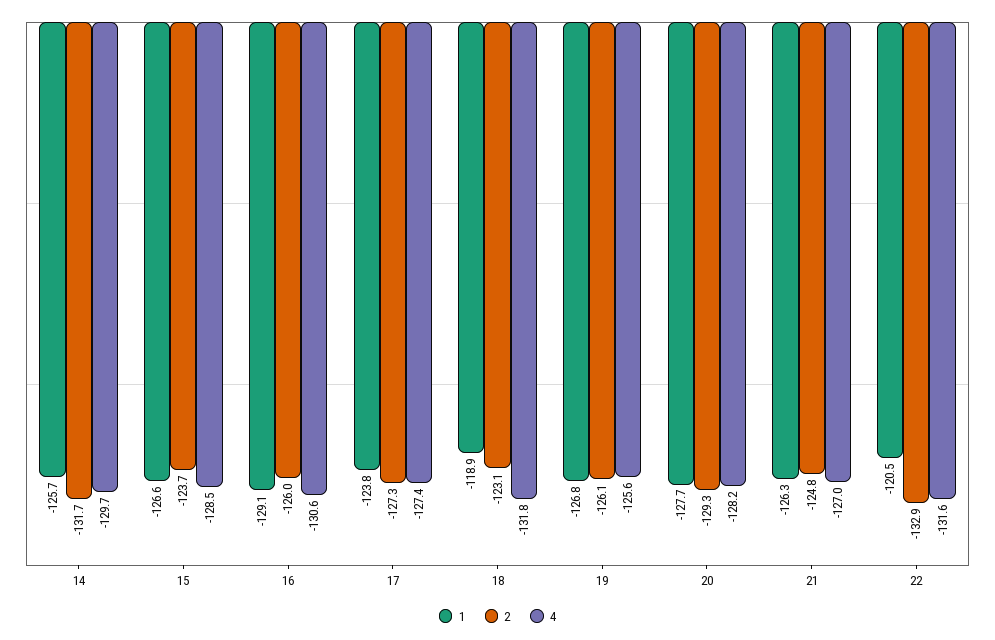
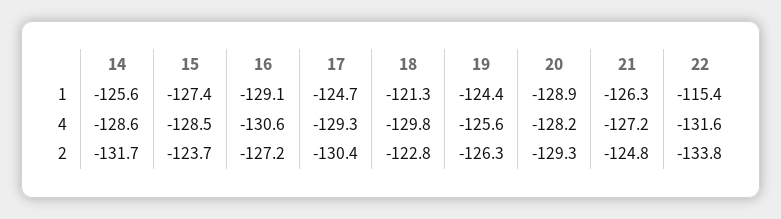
  {
    "1": {
-     "14": -125.7,
+     "14": -125.6,
-     "15": -126.6,
+     "15": -127.4,
      "16": -129.1,
-     "17": -123.8,
+     "17": -124.7,
-     "18": -118.9,
+     "18": -121.3,
-     "19": -126.8,
+     "19": -124.4,
-     "20": -127.7,
+     "20": -128.9,
      "21": -126.3,
-     "22": -120.5
+     "22": -115.4
    },
    "2": {
      "14": -131.7,
      "15": -123.7,
-     "16": -126,
+     "16": -127.2,
-     "17": -127.3,
+     "17": -130.4,
-     "18": -123.1,
+     "18": -122.8,
-     "19": -126.1,
+     "19": -126.3,
      "20": -129.3,
      "21": -124.8,
-     "22": -132.9
+     "22": -133.8
    },
    "4": {
-     "14": -129.7,
+     "14": -128.6,
      "15": -128.5,
      "16": -130.6,
-     "17": -127.4,
+     "17": -129.3,
-     "18": -131.8,
+     "18": -129.8,
      "19": -125.6,
      "20": -128.2,
-     "21": -127,
+     "21": -127.2,
      "22": -131.6
    }
  }

